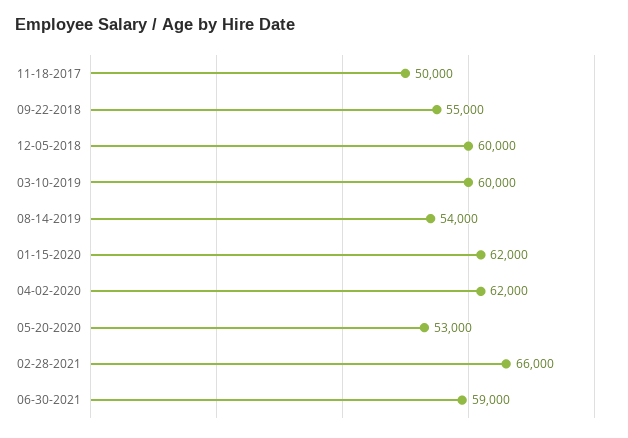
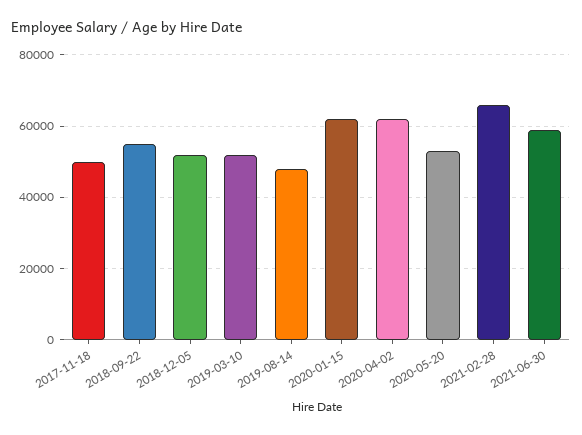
  {
    "11-18-2017": 50000,
    "09-22-2018": 55000,
-   "12-05-2018": 60000,
+   "12-05-2018": 52000,
-   "03-10-2019": 60000,
+   "03-10-2019": 52000,
-   "08-14-2019": 54000,
+   "08-14-2019": 48000,
    "01-15-2020": 62000,
    "04-02-2020": 62000,
    "05-20-2020": 53000,
    "02-28-2021": 66000,
    "06-30-2021": 59000
  }

